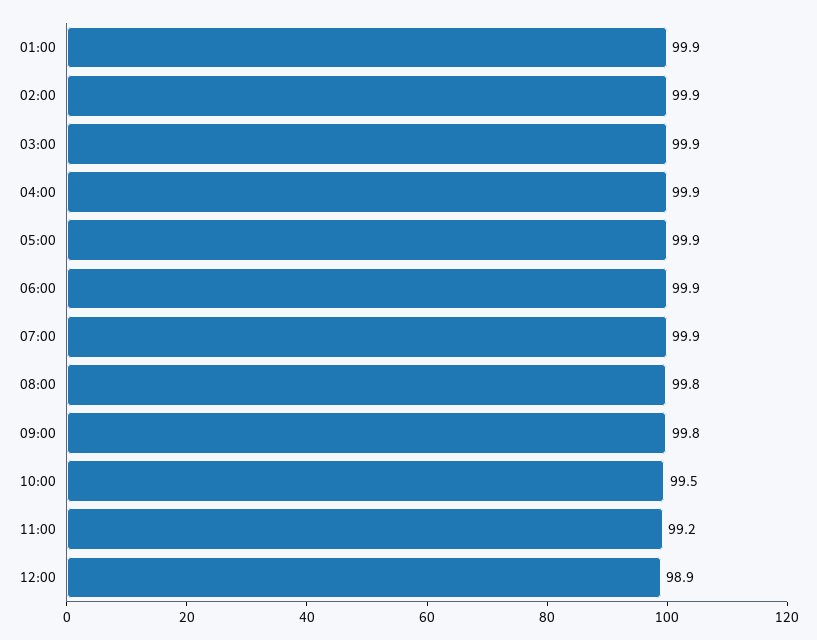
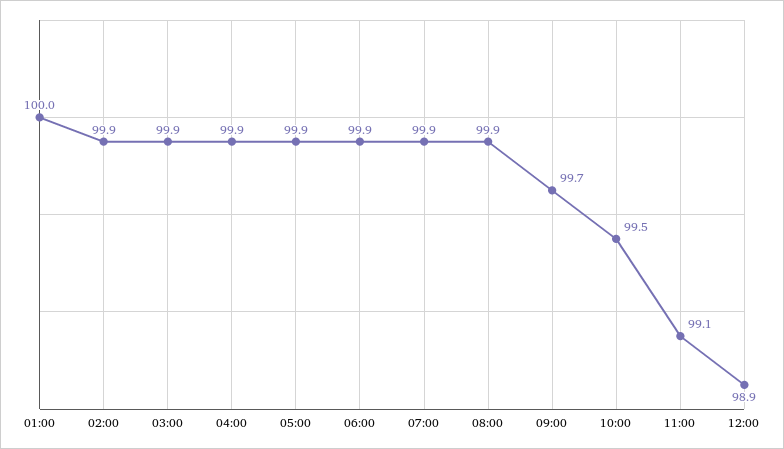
  {
-   "01:00": 99.9,
+   "01:00": 100,
    "02:00": 99.9,
    "03:00": 99.9,
    "04:00": 99.9,
    "05:00": 99.9,
    "06:00": 99.9,
    "07:00": 99.9,
-   "08:00": 99.8,
+   "08:00": 99.9,
-   "09:00": 99.8,
+   "09:00": 99.7,
    "10:00": 99.5,
-   "11:00": 99.2,
+   "11:00": 99.1,
    "12:00": 98.9
  }

